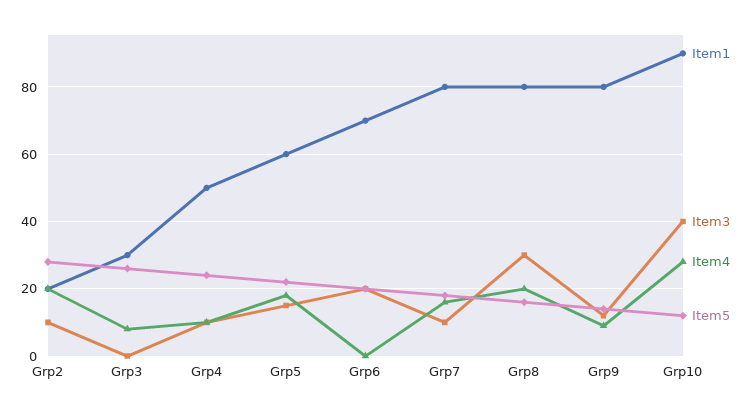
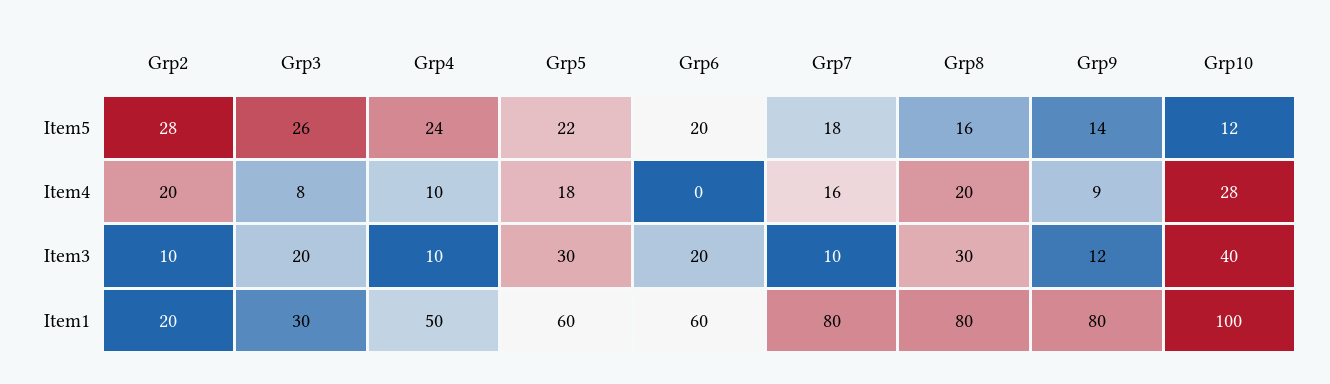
  {
    "Item1": {
      "Grp2": 20,
      "Grp3": 30,
      "Grp4": 50,
      "Grp5": 60,
-     "Grp6": 70,
+     "Grp6": 60,
      "Grp7": 80,
      "Grp8": 80,
      "Grp9": 80,
-     "Grp10": 90
+     "Grp10": 100
    },
    "Item3": {
      "Grp2": 10,
-     "Grp3": 0,
+     "Grp3": 20,
      "Grp4": 10,
-     "Grp5": 15,
+     "Grp5": 30,
      "Grp6": 20,
      "Grp7": 10,
      "Grp8": 30,
      "Grp9": 12,
      "Grp10": 40
    },
    "Item4": {
      "Grp2": 20,
      "Grp3": 8,
      "Grp4": 10,
      "Grp5": 18,
      "Grp6": 0,
      "Grp7": 16,
      "Grp8": 20,
      "Grp9": 9,
      "Grp10": 28
    },
    "Item5": {
      "Grp2": 28,
      "Grp3": 26,
      "Grp4": 24,
      "Grp5": 22,
      "Grp6": 20,
      "Grp7": 18,
      "Grp8": 16,
      "Grp9": 14,
      "Grp10": 12
    }
  }

